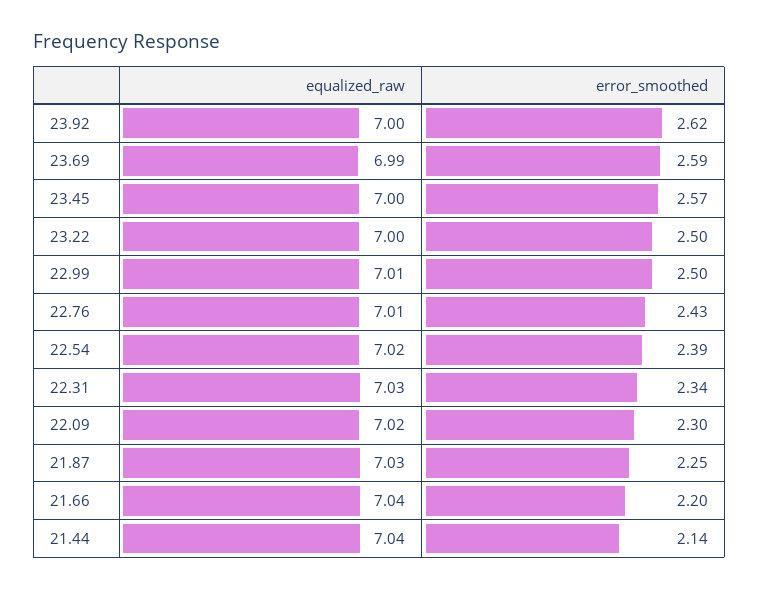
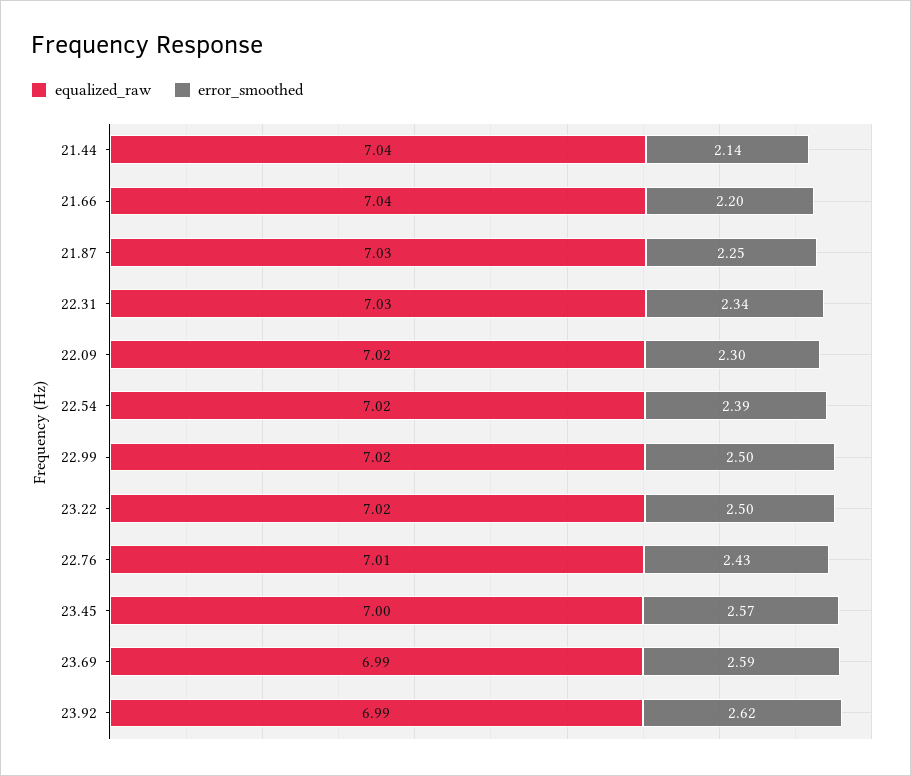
  {
    "equalized_raw": {
-     "23.92": 7,
+     "23.92": 6.99,
      "23.69": 6.99,
      "23.45": 7,
-     "23.22": 7,
+     "23.22": 7.02,
-     "22.99": 7.01,
+     "22.99": 7.02,
      "22.76": 7.01,
      "22.54": 7.02,
      "22.31": 7.03,
      "22.09": 7.02,
      "21.87": 7.03,
      "21.66": 7.04,
      "21.44": 7.04
    },
    "error_smoothed": {
      "23.92": 2.62,
      "23.69": 2.59,
      "23.45": 2.57,
      "23.22": 2.5,
      "22.99": 2.5,
      "22.76": 2.43,
      "22.54": 2.39,
      "22.31": 2.34,
      "22.09": 2.3,
      "21.87": 2.25,
      "21.66": 2.2,
      "21.44": 2.14
    }
  }

